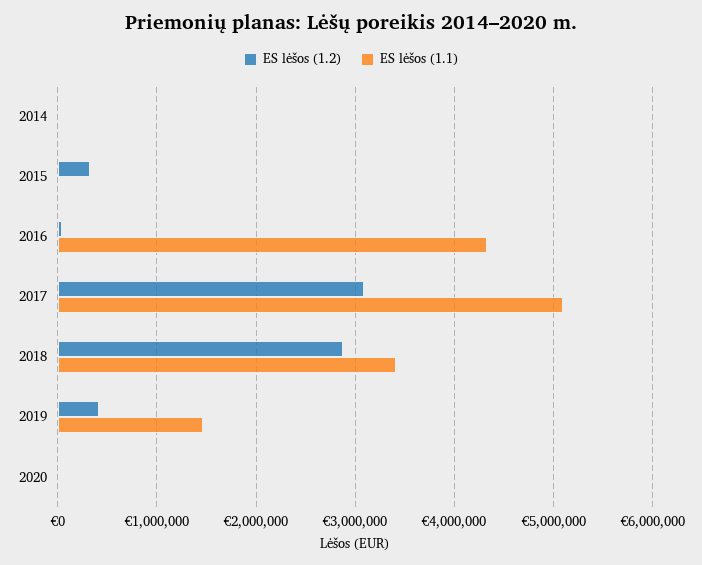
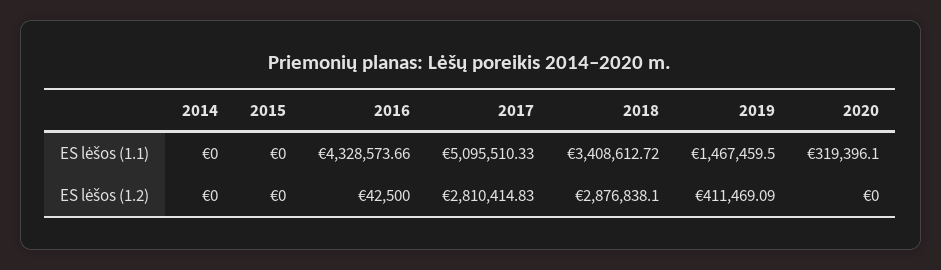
  {
    "ES lėšos (1.2)": {
      "2014": 0,
-     "2015": 300000,
+     "2015": 0,
      "2016": 42500,
-     "2017": 3100000,
+     "2017": 2810414.83,
      "2018": 2876838.1,
      "2019": 411469.09,
      "2020": 0
    },
    "ES lėšos (1.1)": {
      "2014": 0,
      "2015": 0,
      "2016": 4328573.66,
      "2017": 5095510.33,
      "2018": 3408612.72,
      "2019": 1467459.5,
-     "2020": 0
+     "2020": 319396.1
    }
  }

